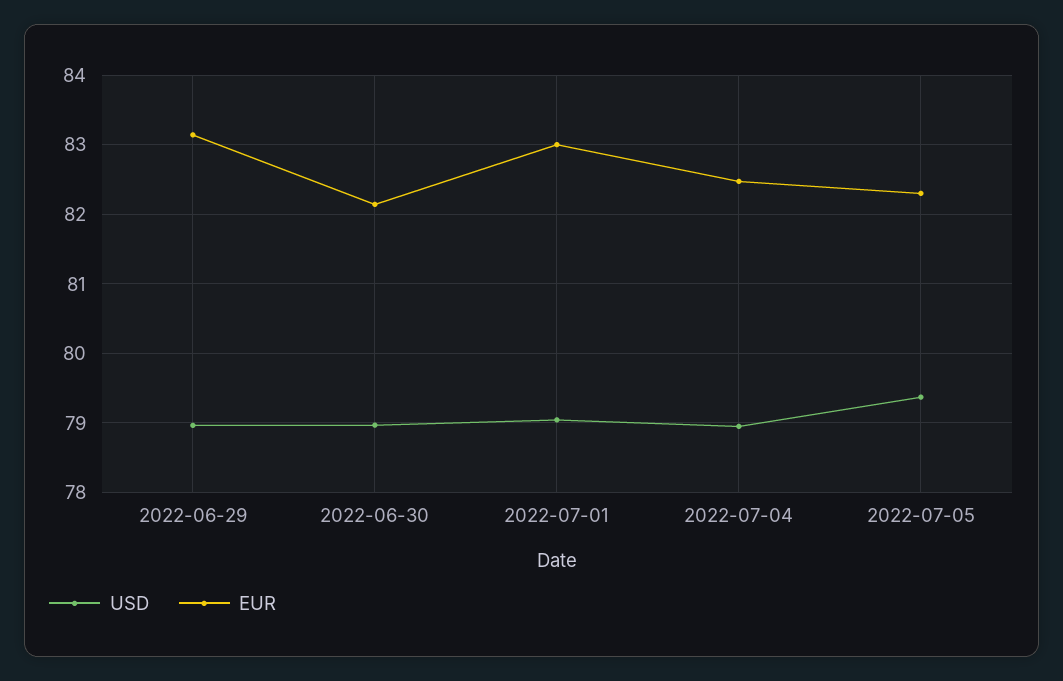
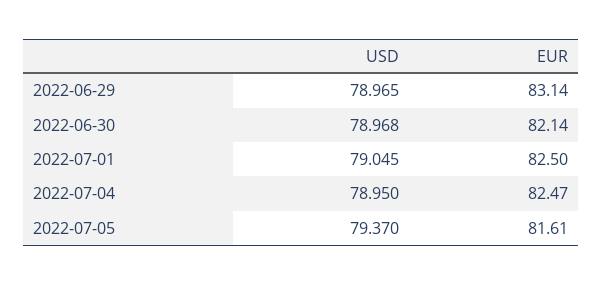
  {
    "USD": {
      "2022-06-29": 78.965,
      "2022-06-30": 78.968,
      "2022-07-01": 79.045,
      "2022-07-04": 78.95,
      "2022-07-05": 79.37
    },
    "EUR": {
      "2022-06-29": 83.14,
      "2022-06-30": 82.14,
-     "2022-07-01": 83,
+     "2022-07-01": 82.5,
      "2022-07-04": 82.47,
-     "2022-07-05": 82.3
+     "2022-07-05": 81.61
    }
  }

